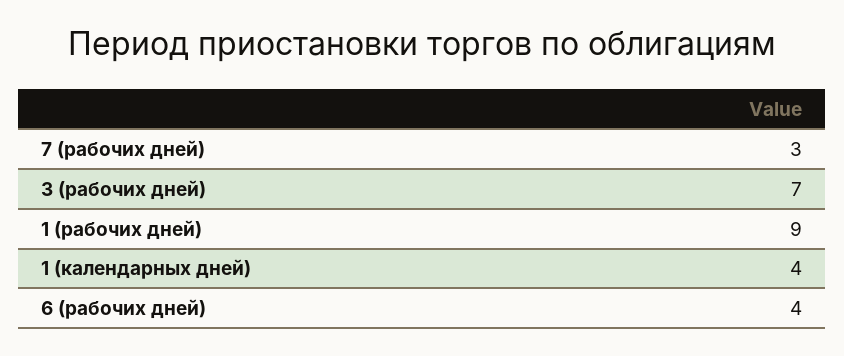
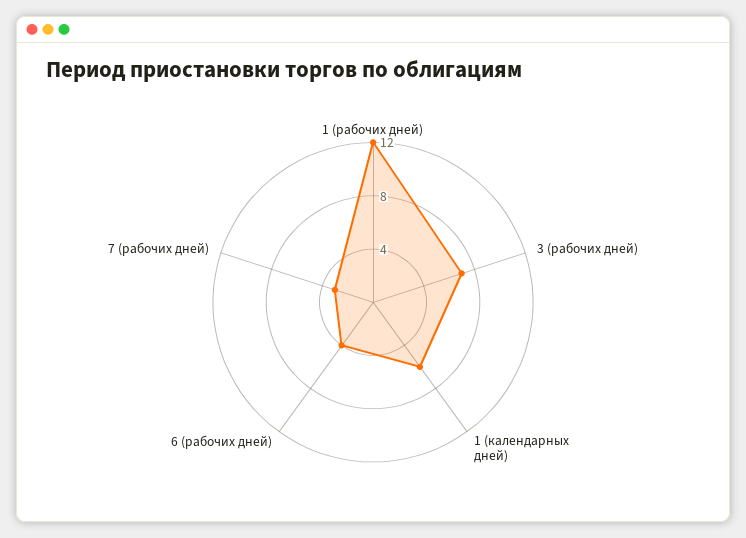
  {
    "7 (рабочих дней)": 3,
    "3 (рабочих дней)": 7,
-   "1 (рабочих дней)": 9,
+   "1 (рабочих дней)": 12,
-   "1 (календарных дней)": 4,
+   "1 (календарных дней)": 6,
    "6 (рабочих дней)": 4
  }

